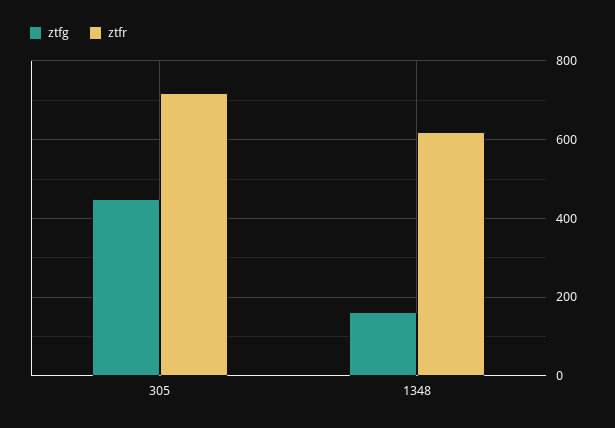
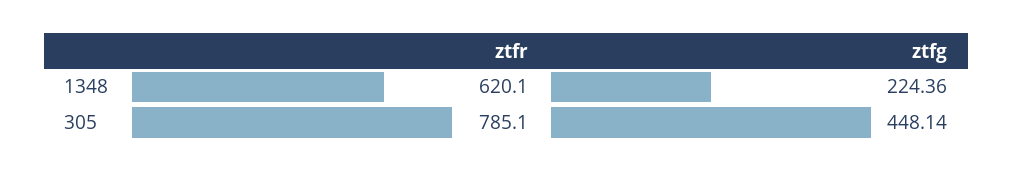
  {
    "ztfg": {
      "305": 448.14,
-     "1348": 160
+     "1348": 224.36
    },
    "ztfr": {
-     "305": 720,
+     "305": 785.1,
      "1348": 620.1
    }
  }

